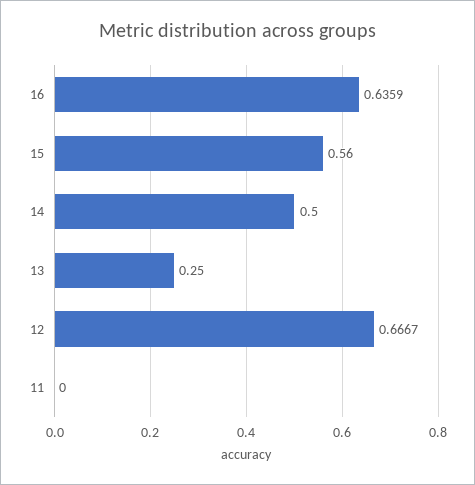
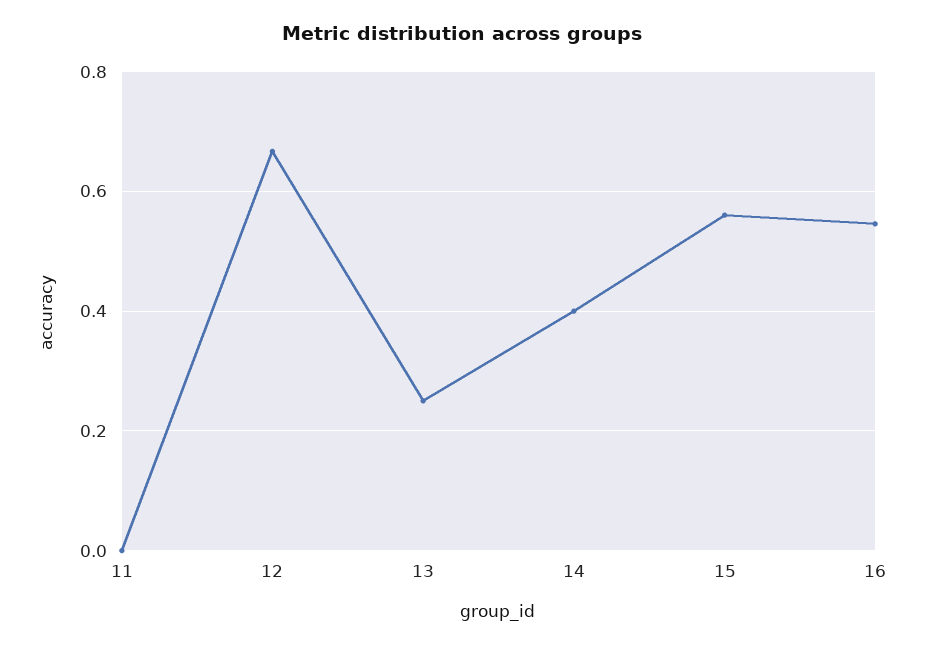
  {
-   "16": 0.6359,
+   "16": 0.54,
    "15": 0.56,
-   "14": 0.5,
+   "14": 0.4,
    "13": 0.25,
    "12": 0.6667,
    "11": 0
  }

